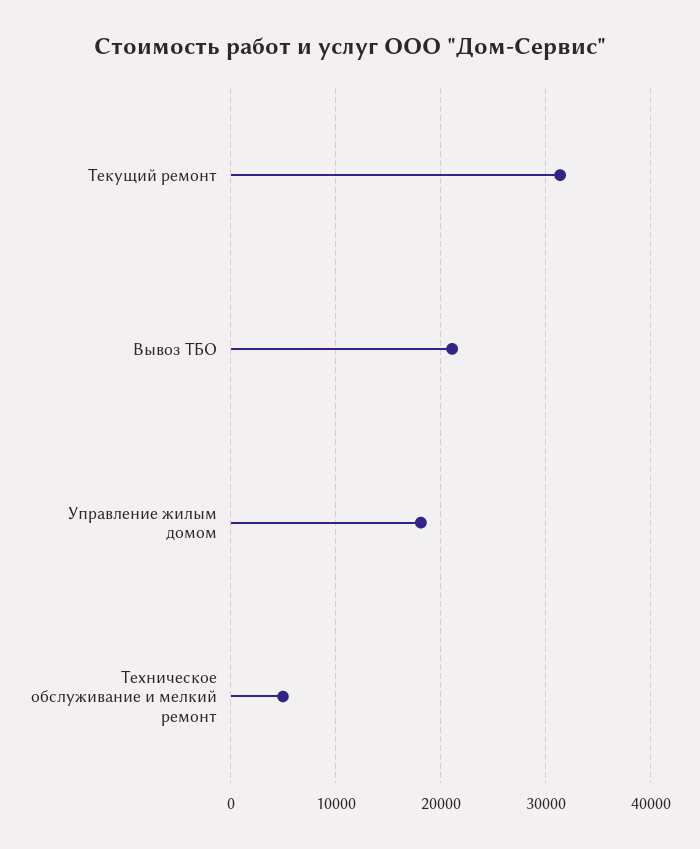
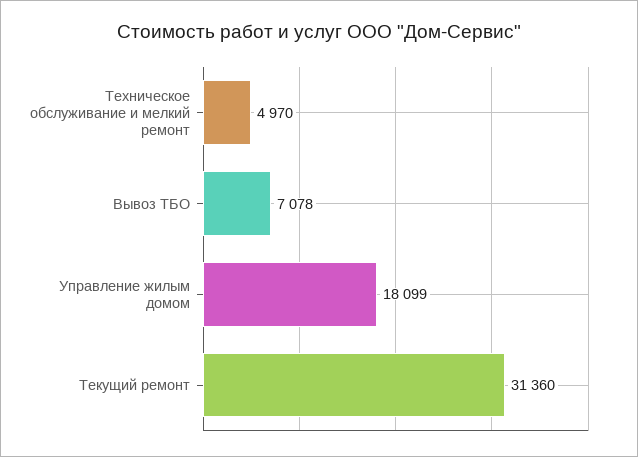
  {
    "Текущий ремонт": 31360,
-   "Вывоз ТБО": 21000,
+   "Вывоз ТБО": 7078,
    "Управление жилым домом": 18099,
    "Техническое обслуживание и мелкий ремонт": 4970
  }

